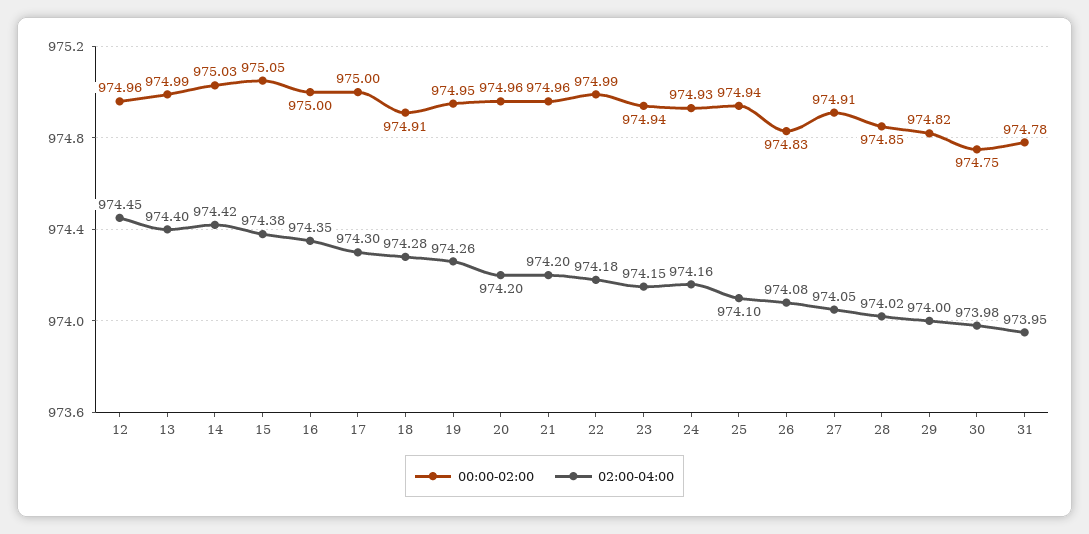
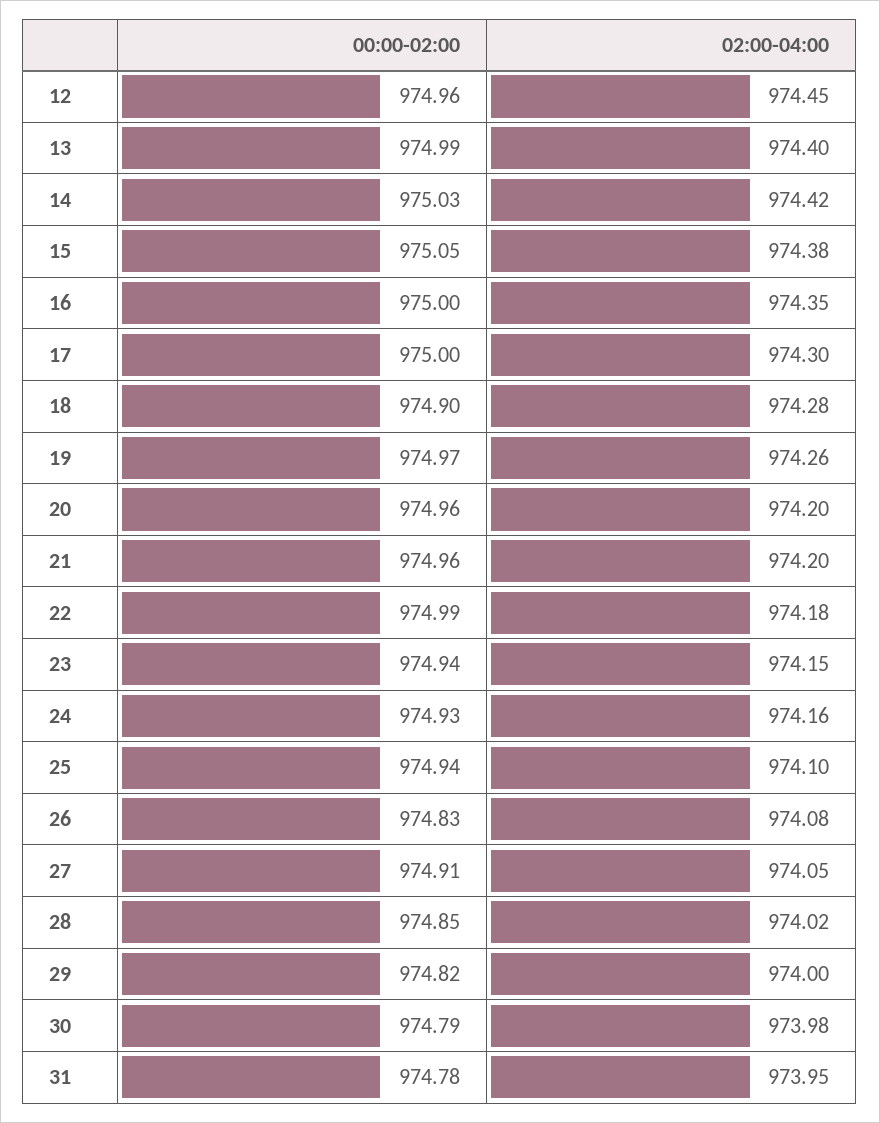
  {
    "00:00-02:00": {
      "12": 974.96,
      "13": 974.99,
      "14": 975.03,
      "15": 975.05,
      "16": 975,
      "17": 975,
-     "18": 974.91,
+     "18": 974.9,
-     "19": 974.95,
+     "19": 974.97,
      "20": 974.96,
      "21": 974.96,
      "22": 974.99,
      "23": 974.94,
      "24": 974.93,
      "25": 974.94,
      "26": 974.83,
      "27": 974.91,
      "28": 974.85,
      "29": 974.82,
-     "30": 974.75,
+     "30": 974.79,
      "31": 974.78
    },
    "02:00-04:00": {
      "12": 974.45,
      "13": 974.4,
      "14": 974.42,
      "15": 974.38,
      "16": 974.35,
      "17": 974.3,
      "18": 974.28,
      "19": 974.26,
      "20": 974.2,
      "21": 974.2,
      "22": 974.18,
      "23": 974.15,
      "24": 974.16,
      "25": 974.1,
      "26": 974.08,
      "27": 974.05,
      "28": 974.02,
      "29": 974,
      "30": 973.98,
      "31": 973.95
    }
  }

